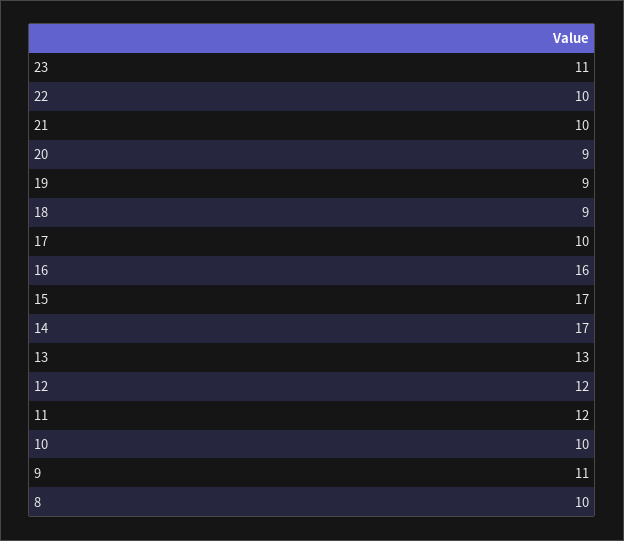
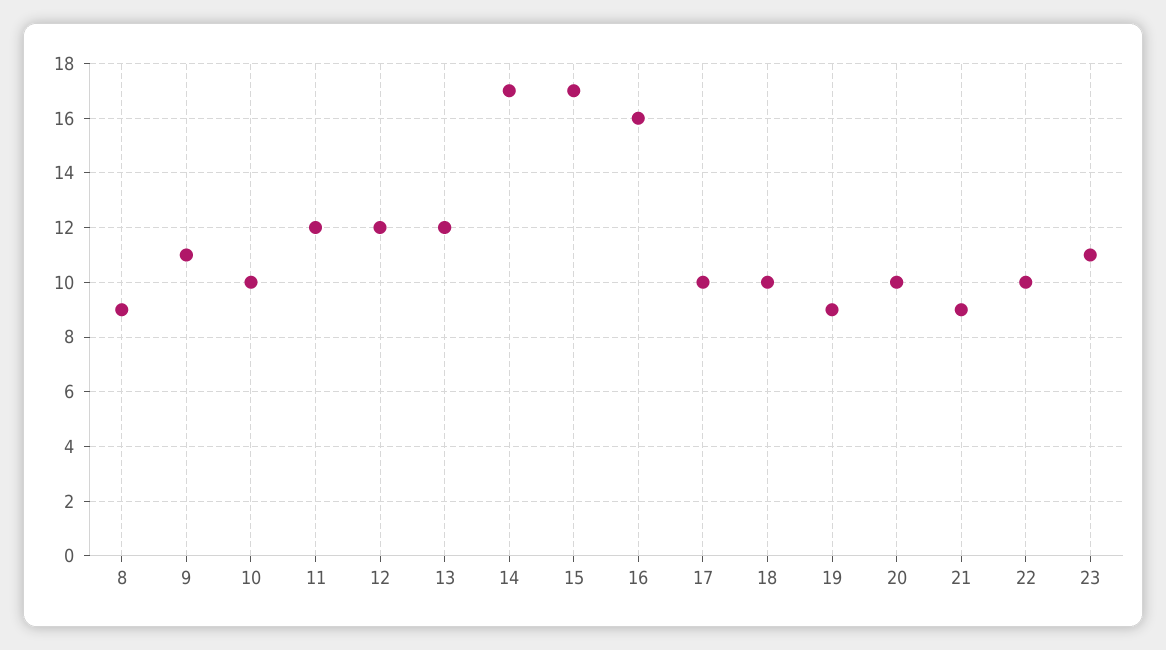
  {
    "23": 11,
    "22": 10,
-   "21": 10,
+   "21": 9,
-   "20": 9,
+   "20": 10,
    "19": 9,
-   "18": 9,
+   "18": 10,
    "17": 10,
    "16": 16,
    "15": 17,
    "14": 17,
-   "13": 13,
+   "13": 12,
    "12": 12,
    "11": 12,
    "10": 10,
    "9": 11,
-   "8": 10
+   "8": 9
  }

